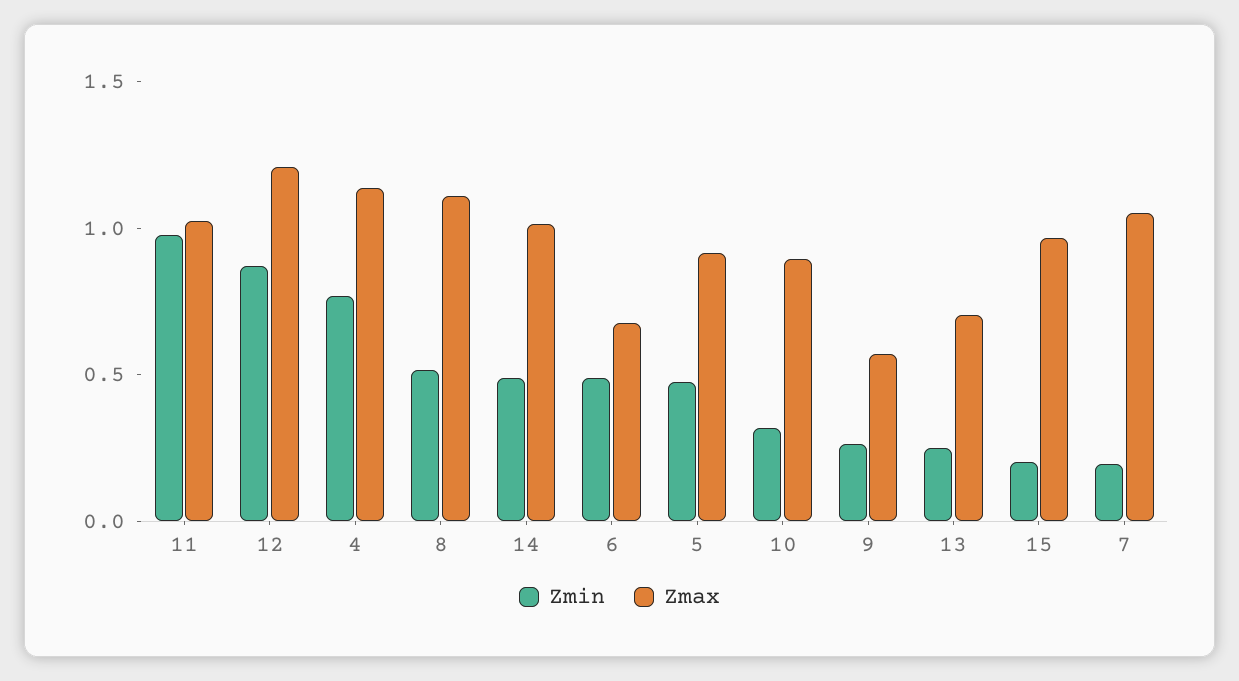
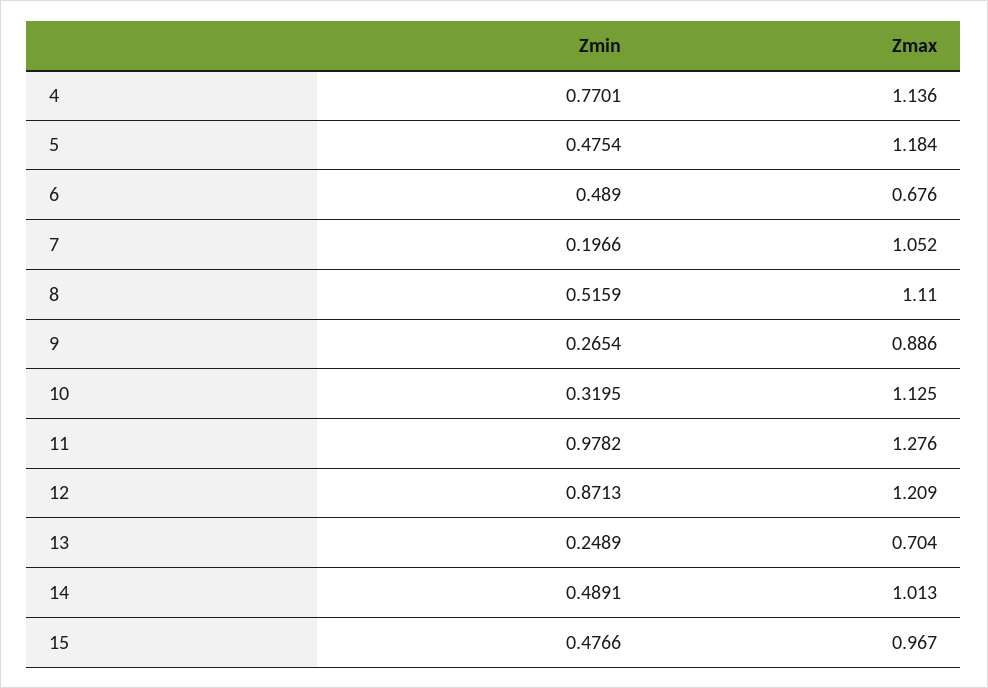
  {
    "Zmin": {
      "11": 0.9782,
      "12": 0.8713,
      "4": 0.7701,
      "8": 0.5159,
      "14": 0.4891,
      "6": 0.489,
      "5": 0.4754,
      "10": 0.3195,
      "9": 0.2654,
      "13": 0.2489,
-     "15": 0.2,
+     "15": 0.4766,
      "7": 0.1966
    },
    "Zmax": {
-     "11": 1,
+     "11": 1.276,
      "12": 1.209,
      "4": 1.136,
      "8": 1.11,
      "14": 1.013,
      "6": 0.676,
-     "5": 0.9,
+     "5": 1.184,
-     "10": 0.9,
+     "10": 1.125,
-     "9": 0.6,
+     "9": 0.886,
      "13": 0.704,
      "15": 0.967,
      "7": 1.052
    }
  }

